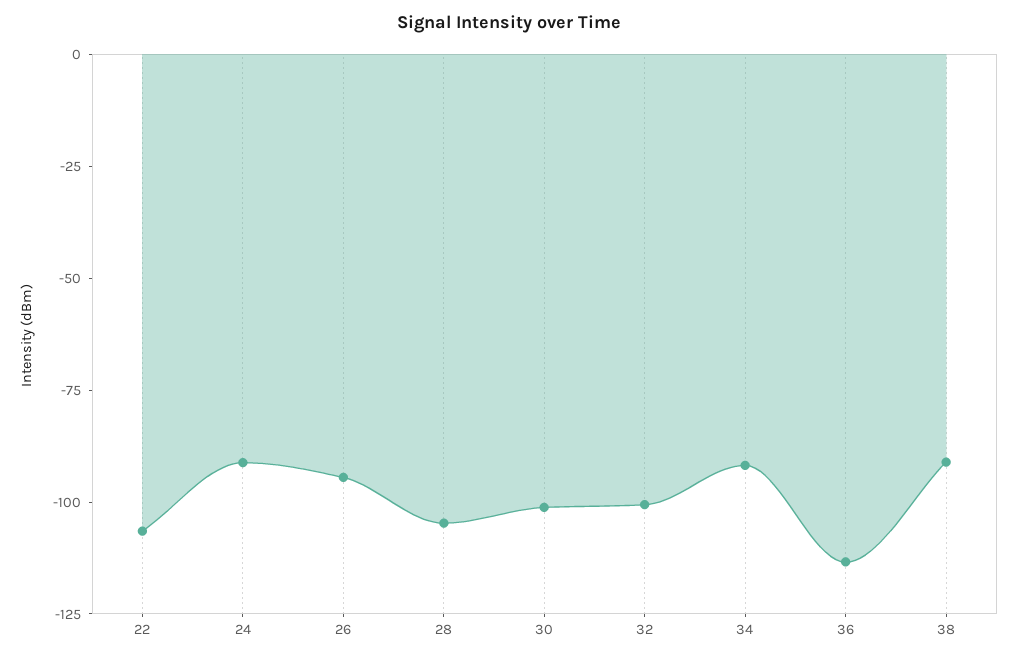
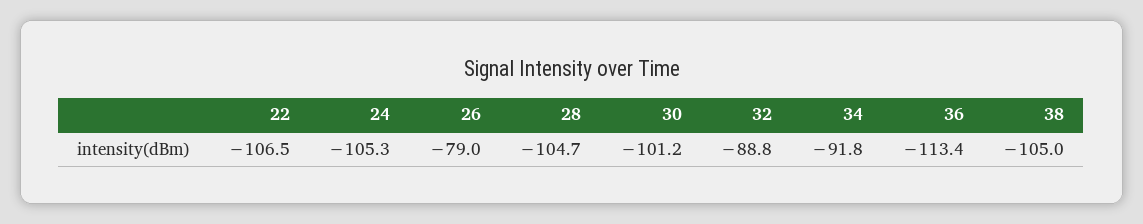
  {
    "22": -106.5,
-   "24": -90,
+   "24": -105.3,
-   "26": -95,
+   "26": -79,
    "28": -104.7,
    "30": -101.2,
-   "32": -100,
+   "32": -88.8,
    "34": -91.8,
    "36": -113.4,
-   "38": -90
+   "38": -105
  }

